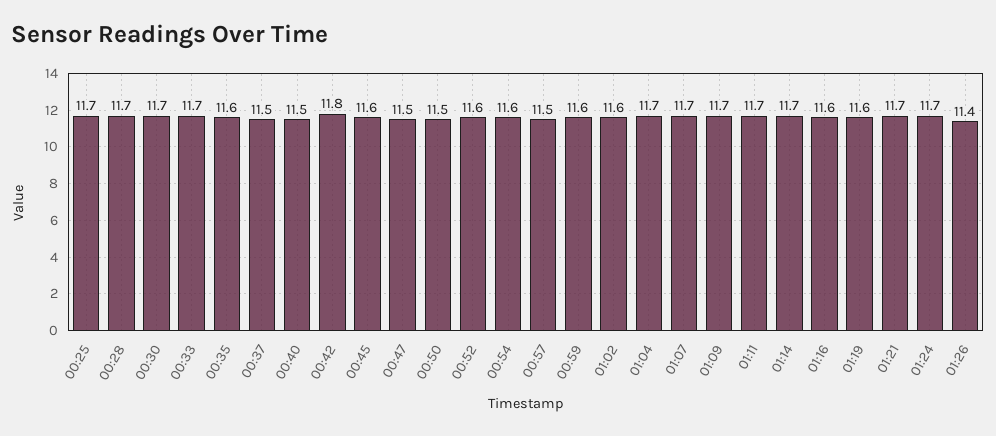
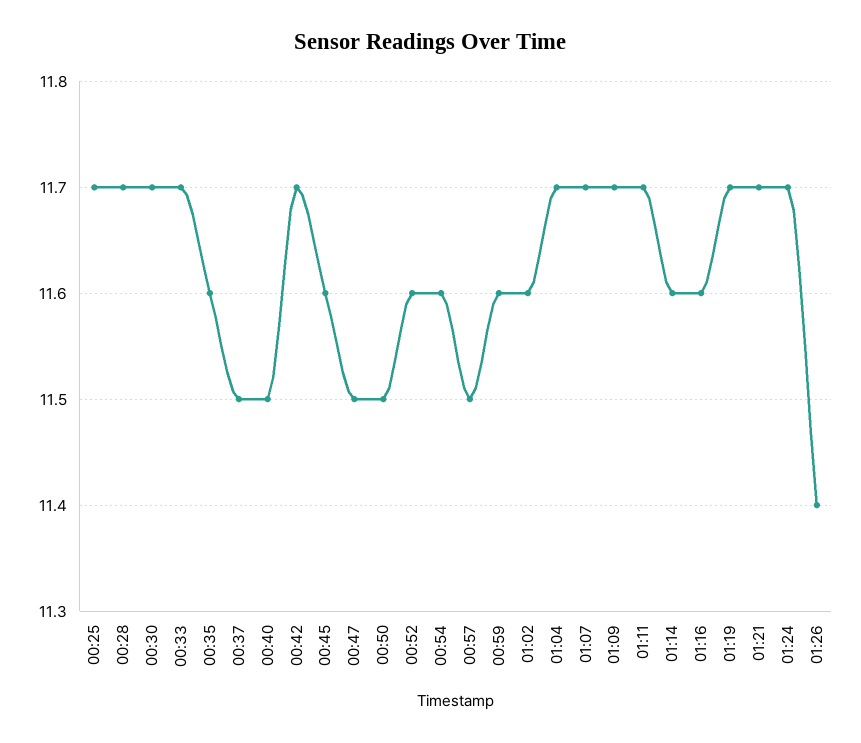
  {
    "00:25": 11.7,
    "00:28": 11.7,
    "00:30": 11.7,
    "00:33": 11.7,
    "00:35": 11.6,
    "00:37": 11.5,
    "00:40": 11.5,
-   "00:42": 11.8,
+   "00:42": 11.7,
    "00:45": 11.6,
    "00:47": 11.5,
    "00:50": 11.5,
    "00:52": 11.6,
    "00:54": 11.6,
    "00:57": 11.5,
    "00:59": 11.6,
    "01:02": 11.6,
    "01:04": 11.7,
    "01:07": 11.7,
    "01:09": 11.7,
    "01:11": 11.7,
-   "01:14": 11.7,
+   "01:14": 11.6,
    "01:16": 11.6,
-   "01:19": 11.6,
+   "01:19": 11.7,
    "01:21": 11.7,
    "01:24": 11.7,
    "01:26": 11.4
  }

